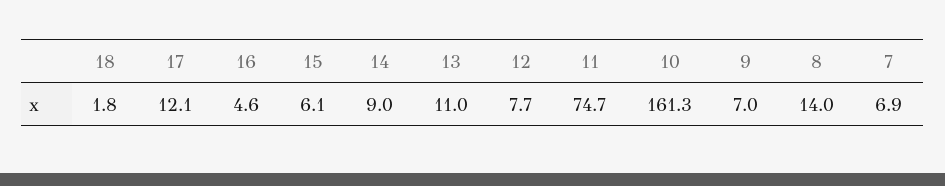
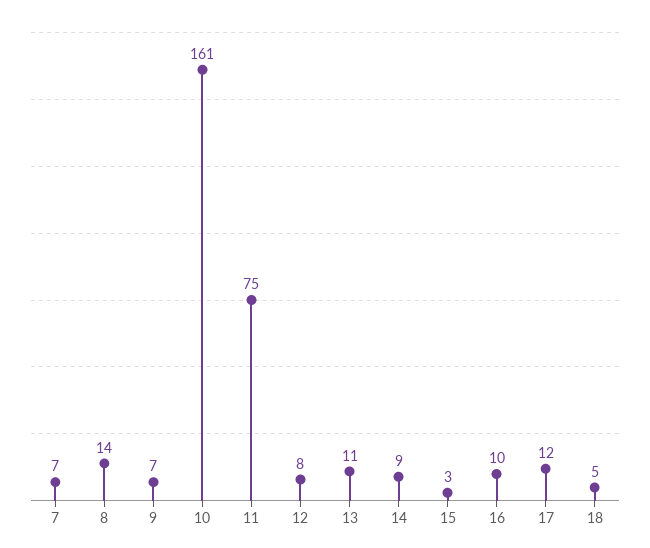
  {
-   "18": 1.8,
+   "18": 5,
    "17": 12.1,
-   "16": 4.6,
+   "16": 10,
-   "15": 6.1,
+   "15": 3,
    "14": 9,
    "13": 11,
    "12": 7.7,
    "11": 74.7,
    "10": 161.3,
    "9": 7,
    "8": 14,
    "7": 6.9
  }

